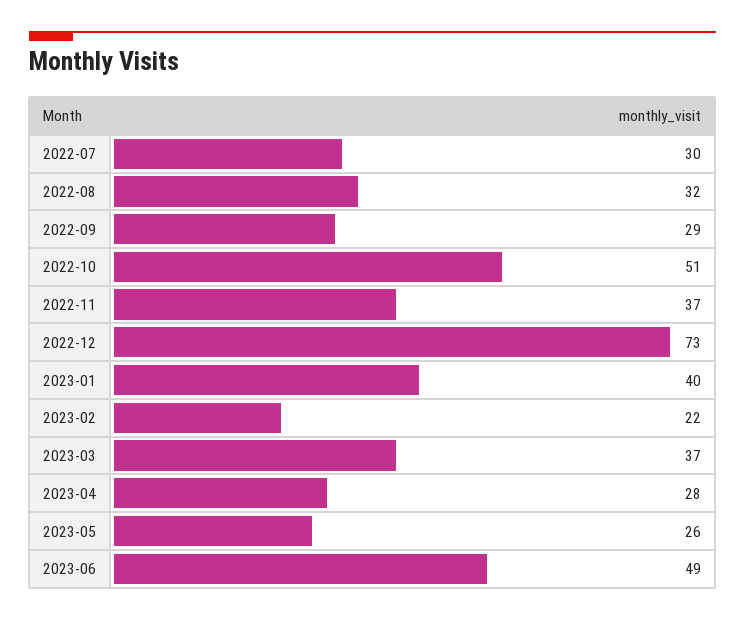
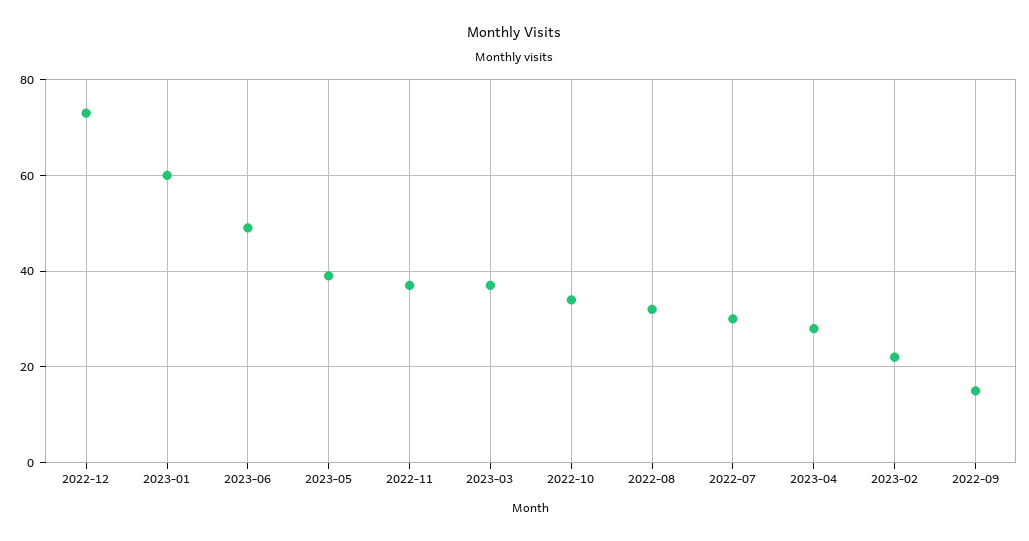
  {
    "2022-07": 30,
    "2022-08": 32,
-   "2022-09": 29,
+   "2022-09": 15,
-   "2022-10": 51,
+   "2022-10": 35,
    "2022-11": 37,
    "2022-12": 73,
-   "2023-01": 40,
+   "2023-01": 60,
    "2023-02": 22,
    "2023-03": 37,
    "2023-04": 28,
-   "2023-05": 26,
+   "2023-05": 40,
    "2023-06": 49
  }

